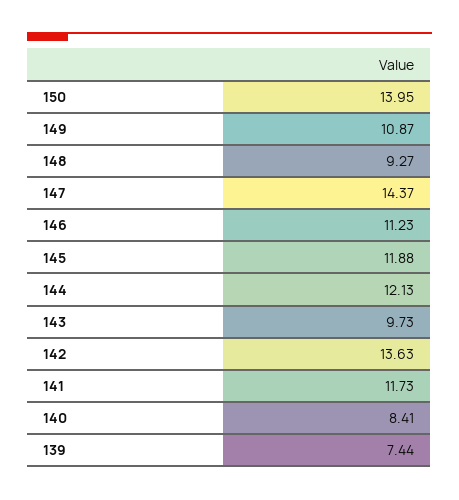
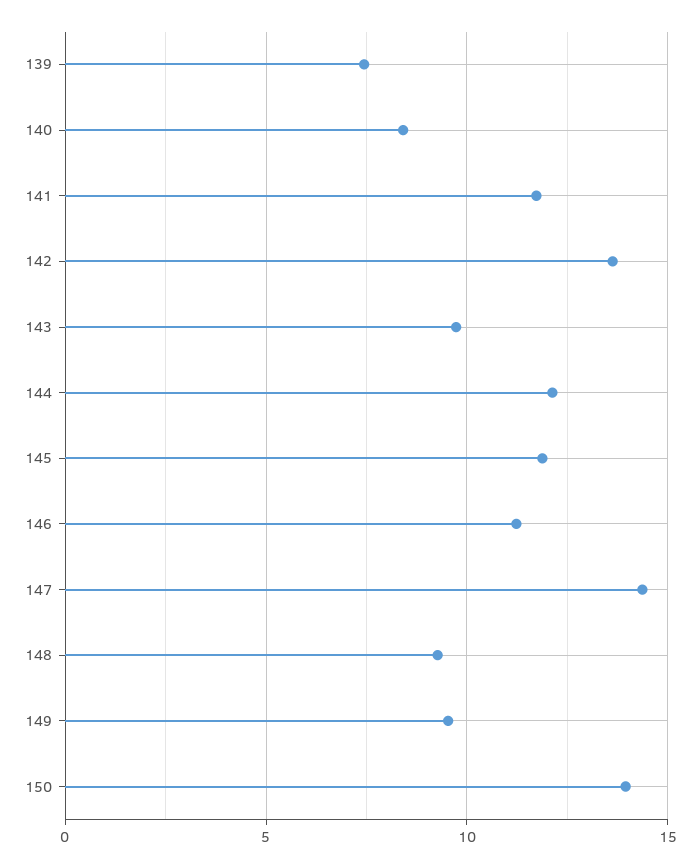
  {
    "150": 13.95,
-   "149": 10.87,
+   "149": 9.5,
    "148": 9.27,
    "147": 14.37,
    "146": 11.23,
    "145": 11.88,
    "144": 12.13,
    "143": 9.73,
    "142": 13.63,
    "141": 11.73,
    "140": 8.41,
    "139": 7.44
  }

